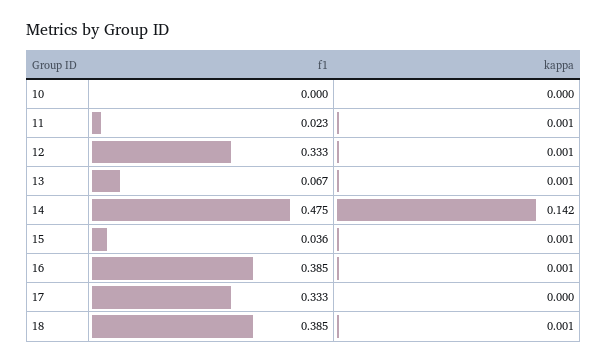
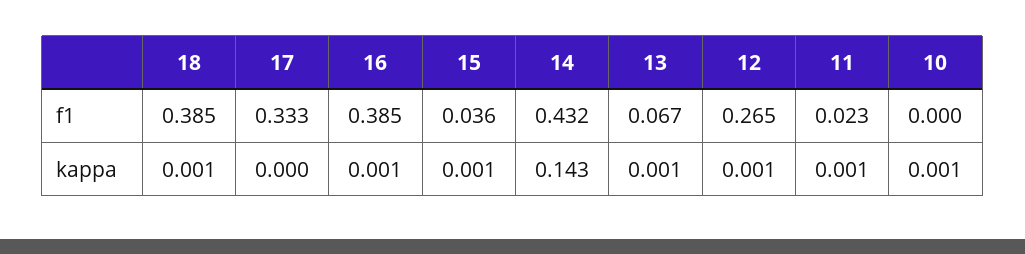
  {
    "f1": {
      "10": 0,
      "11": 0.023,
-     "12": 0.333,
+     "12": 0.265,
      "13": 0.067,
-     "14": 0.475,
+     "14": 0.432,
      "15": 0.036,
      "16": 0.385,
      "17": 0.333,
      "18": 0.385
    },
    "kappa": {
-     "10": 0,
+     "10": 0.001,
      "11": 0.001,
      "12": 0.001,
      "13": 0.001,
-     "14": 0.142,
+     "14": 0.143,
      "15": 0.001,
      "16": 0.001,
      "17": 0,
      "18": 0.001
    }
  }

